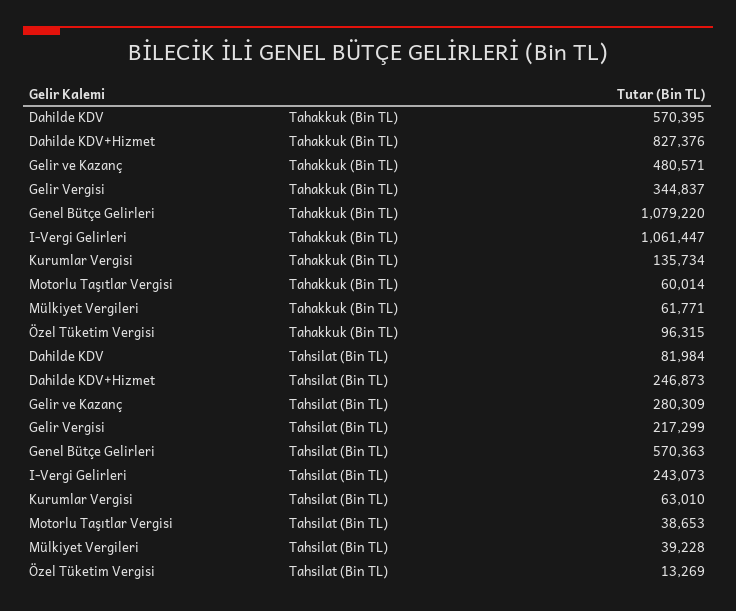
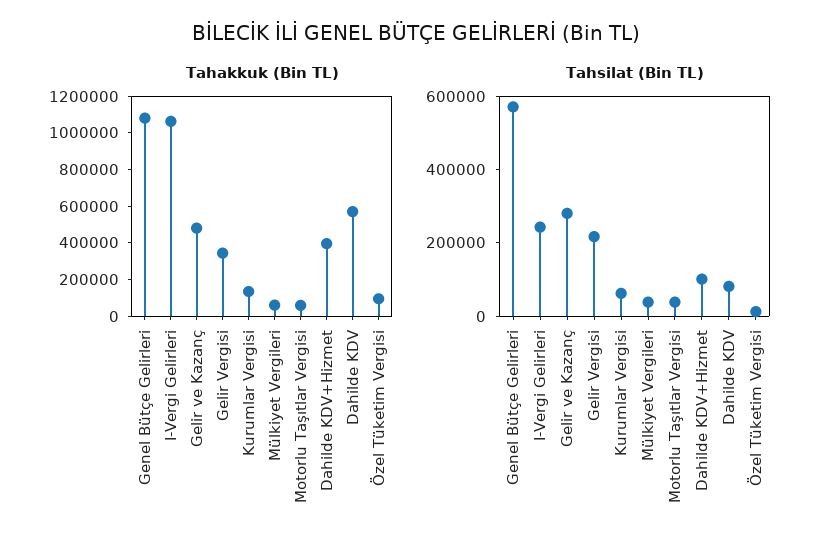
  {
    "Tahakkuk (Bin TL)": {
      "Dahilde KDV": 570395,
-     "Dahilde KDV+Hizmet": 827376,
+     "Dahilde KDV+Hizmet": 400000,
      "Gelir ve Kazanç": 480571,
      "Gelir Vergisi": 344837,
      "Genel Bütçe Gelirleri": 1079220,
      "I-Vergi Gelirleri": 1061447,
      "Kurumlar Vergisi": 135734,
      "Motorlu Taşıtlar Vergisi": 60014,
      "Mülkiyet Vergileri": 61771,
      "Özel Tüketim Vergisi": 96315
    },
    "Tahsilat (Bin TL)": {
      "Dahilde KDV": 81984,
-     "Dahilde KDV+Hizmet": 246873,
+     "Dahilde KDV+Hizmet": 100000,
      "Gelir ve Kazanç": 280309,
      "Gelir Vergisi": 217299,
      "Genel Bütçe Gelirleri": 570363,
      "I-Vergi Gelirleri": 243073,
      "Kurumlar Vergisi": 63010,
      "Motorlu Taşıtlar Vergisi": 38653,
      "Mülkiyet Vergileri": 39228,
      "Özel Tüketim Vergisi": 13269
    }
  }

